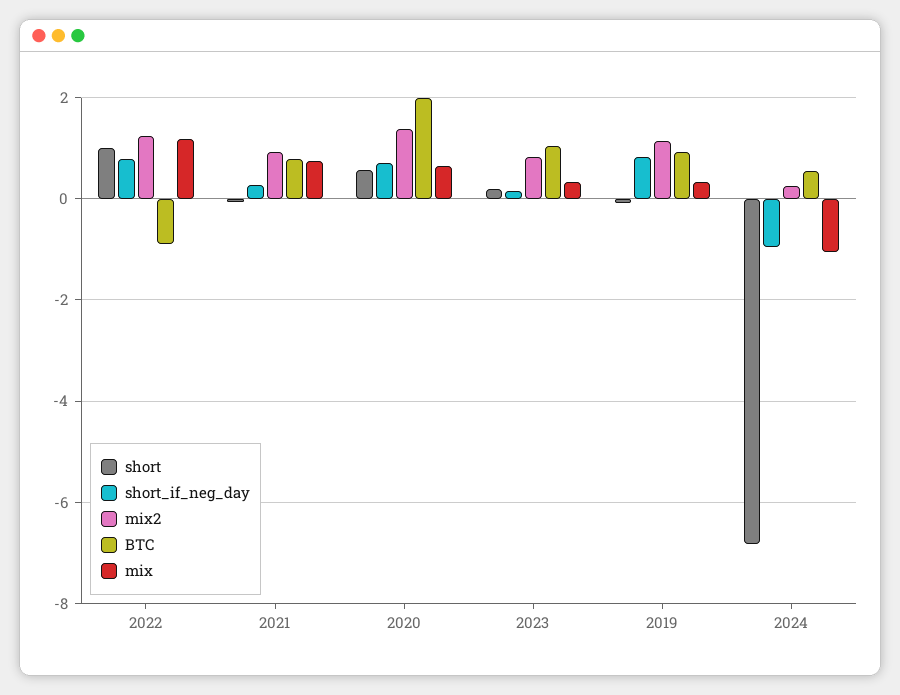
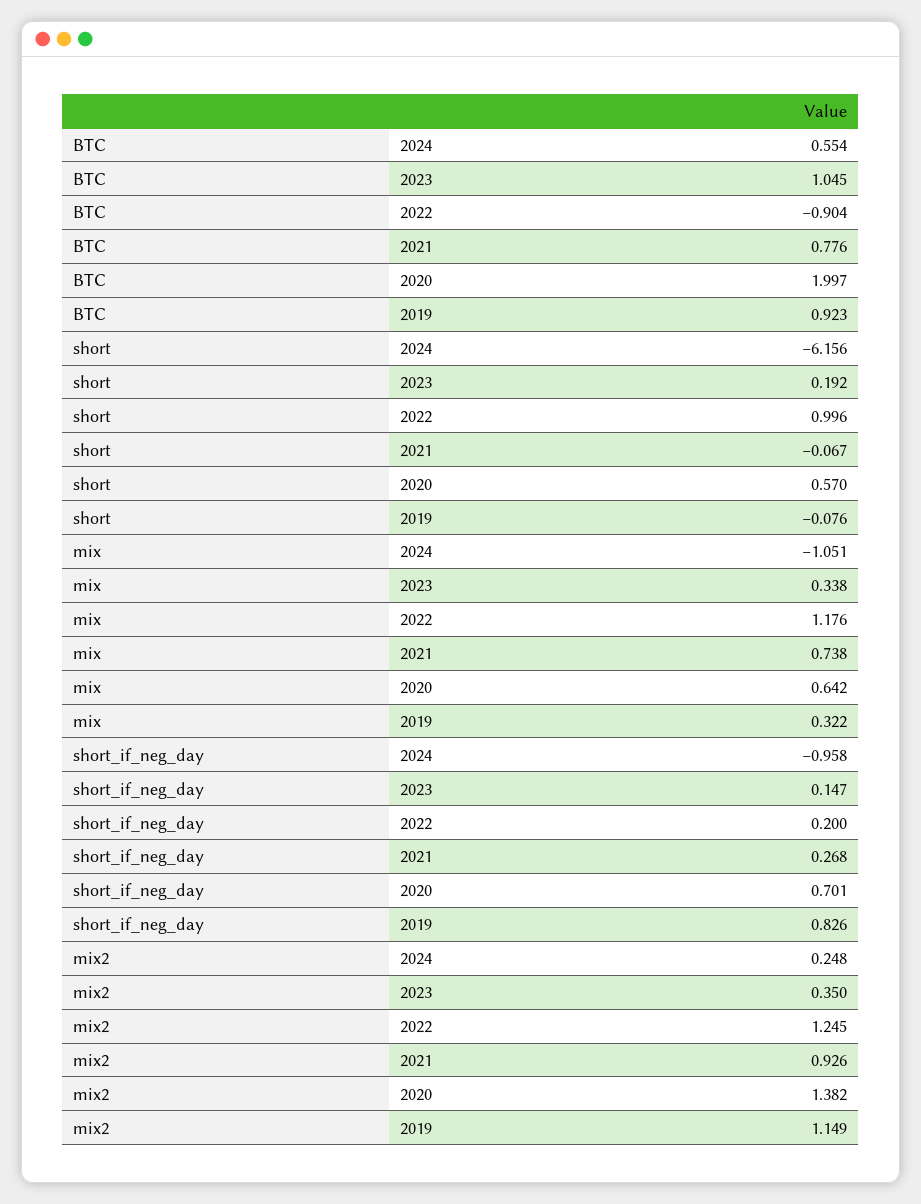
  {
    "short": {
      "2022": 0.996,
      "2021": -0.067,
      "2020": 0.57,
      "2023": 0.192,
      "2019": -0.076,
-     "2024": -6.8
+     "2024": -6.156
    },
    "short_if_neg_day": {
-     "2022": 0.8,
+     "2022": 0.2,
      "2021": 0.268,
      "2020": 0.701,
      "2023": 0.147,
      "2019": 0.826,
      "2024": -0.958
    },
    "mix2": {
      "2022": 1.245,
      "2021": 0.926,
      "2020": 1.382,
-     "2023": 0.8,
+     "2023": 0.35,
      "2019": 1.149,
      "2024": 0.248
    },
    "BTC": {
      "2022": -0.904,
      "2021": 0.776,
      "2020": 1.997,
      "2023": 1.045,
      "2019": 0.923,
      "2024": 0.554
    },
    "mix": {
      "2022": 1.176,
      "2021": 0.738,
      "2020": 0.642,
      "2023": 0.338,
      "2019": 0.322,
      "2024": -1.051
    }
  }

